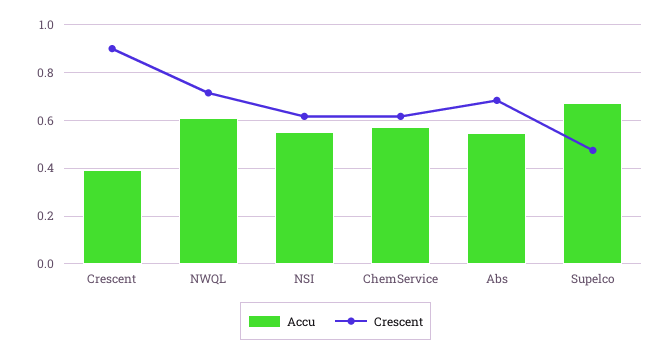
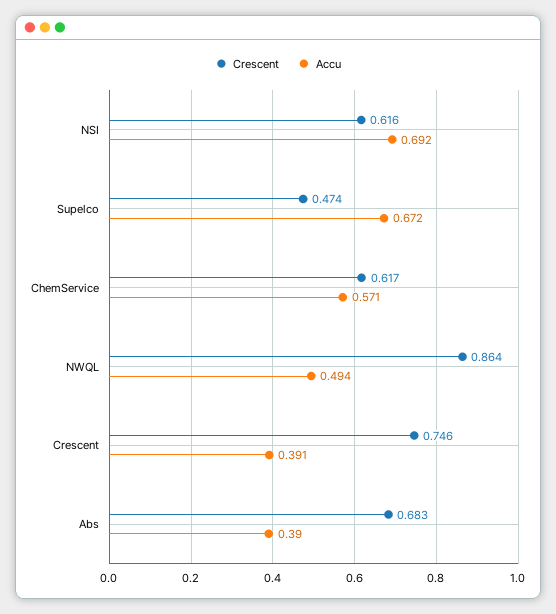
  {
    "Accu": {
      "Crescent": 0.391,
-     "NWQL": 0.6,
+     "NWQL": 0.494,
-     "NSI": 0.55,
+     "NSI": 0.692,
      "ChemService": 0.571,
-     "Abs": 0.55,
+     "Abs": 0.39,
      "Supelco": 0.672
    },
    "Crescent": {
-     "Crescent": 0.9,
+     "Crescent": 0.746,
-     "NWQL": 0.7,
+     "NWQL": 0.864,
      "NSI": 0.616,
      "ChemService": 0.617,
      "Abs": 0.683,
      "Supelco": 0.474
    }
  }

